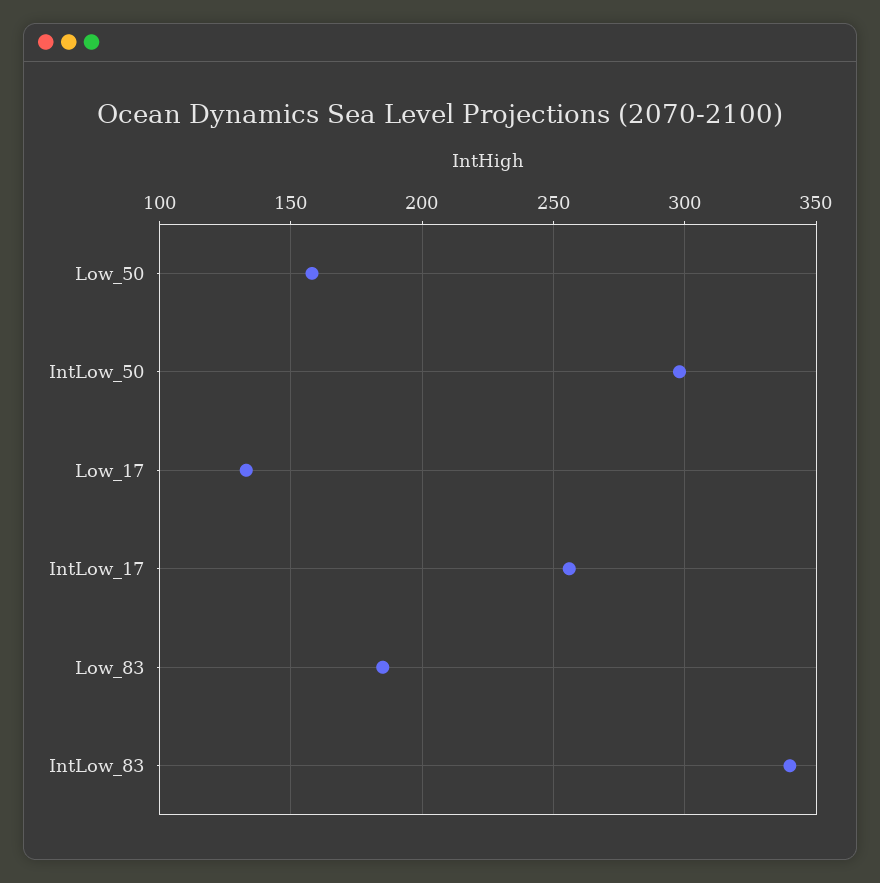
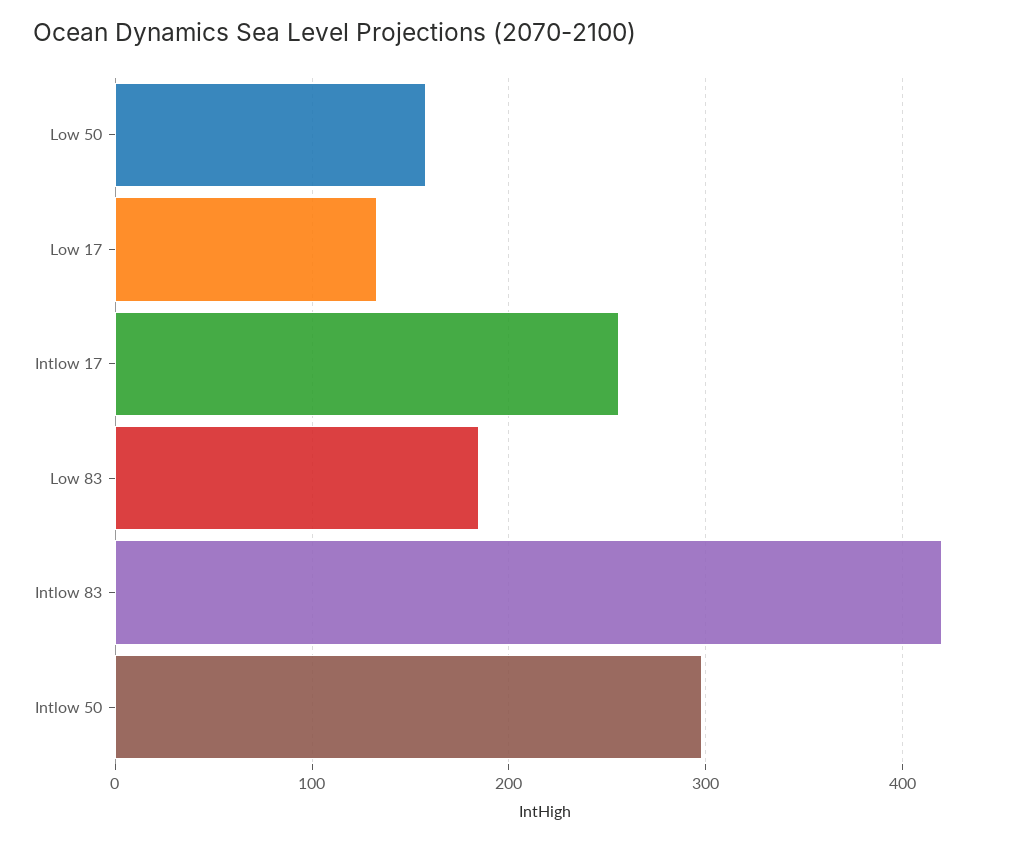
  {
    "Low_50": 160,
    "IntLow_50": 300,
    "Low_17": 135,
    "IntLow_17": 255,
    "Low_83": 185,
-   "IntLow_83": 340
+   "IntLow_83": 420
  }

